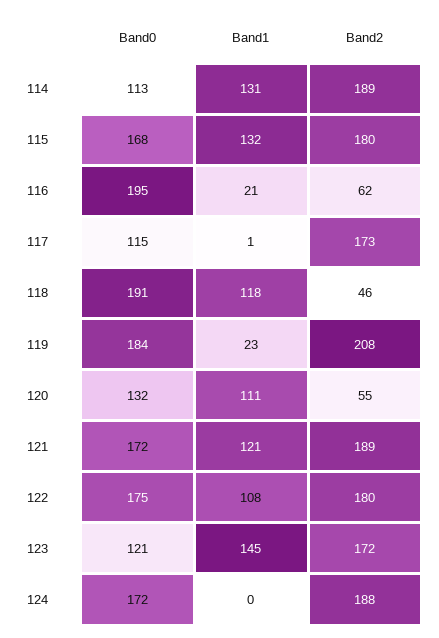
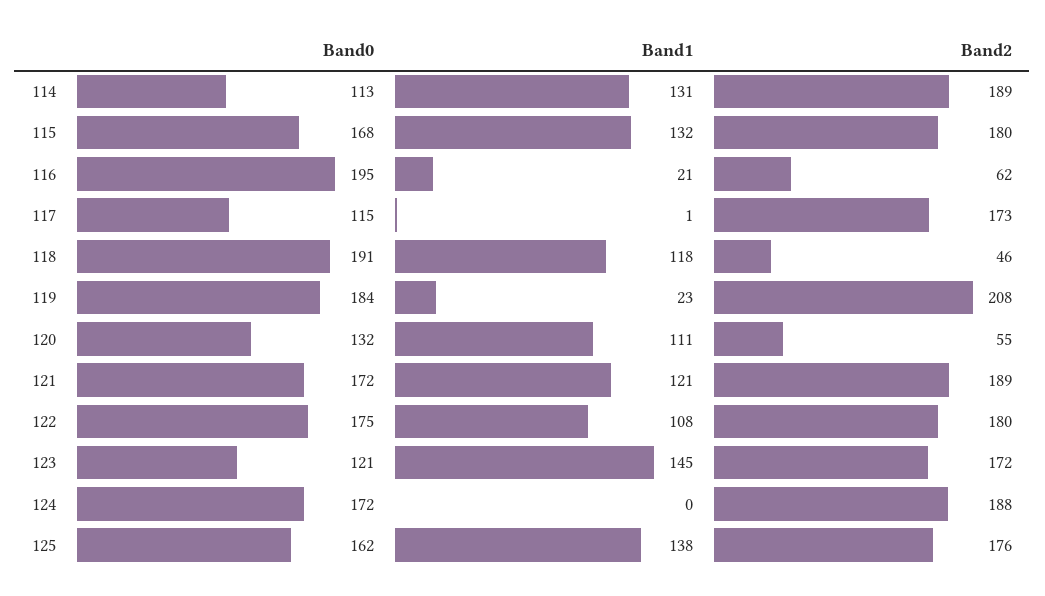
  {
    "Band0": {
      "114": 113,
      "115": 168,
      "116": 195,
      "117": 115,
      "118": 191,
      "119": 184,
      "120": 132,
      "121": 172,
      "122": 175,
      "123": 121,
-     "124": 172
+     "124": 172,
+     "125": 162
    },
    "Band1": {
      "114": 131,
      "115": 132,
      "116": 21,
      "117": 1,
      "118": 118,
      "119": 23,
      "120": 111,
      "121": 121,
      "122": 108,
      "123": 145,
-     "124": 0
+     "124": 0,
+     "125": 138
    },
    "Band2": {
      "114": 189,
      "115": 180,
      "116": 62,
      "117": 173,
      "118": 46,
      "119": 208,
      "120": 55,
      "121": 189,
      "122": 180,
      "123": 172,
-     "124": 188
+     "124": 188,
+     "125": 176
    }
  }

